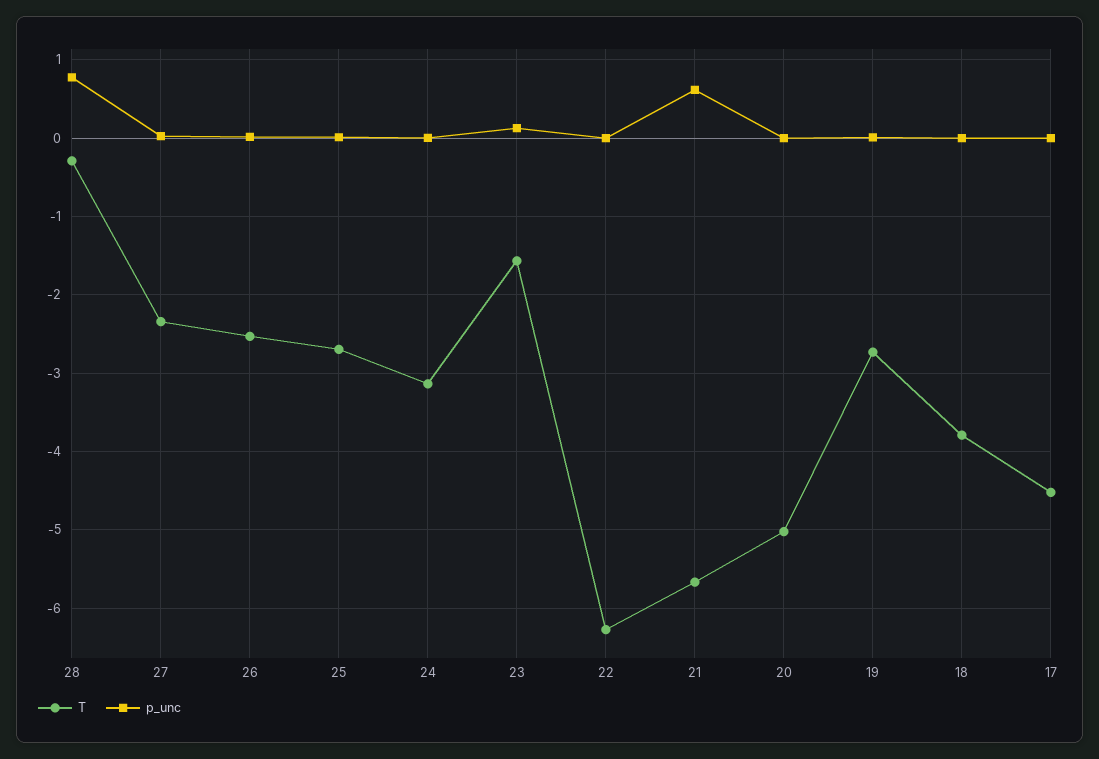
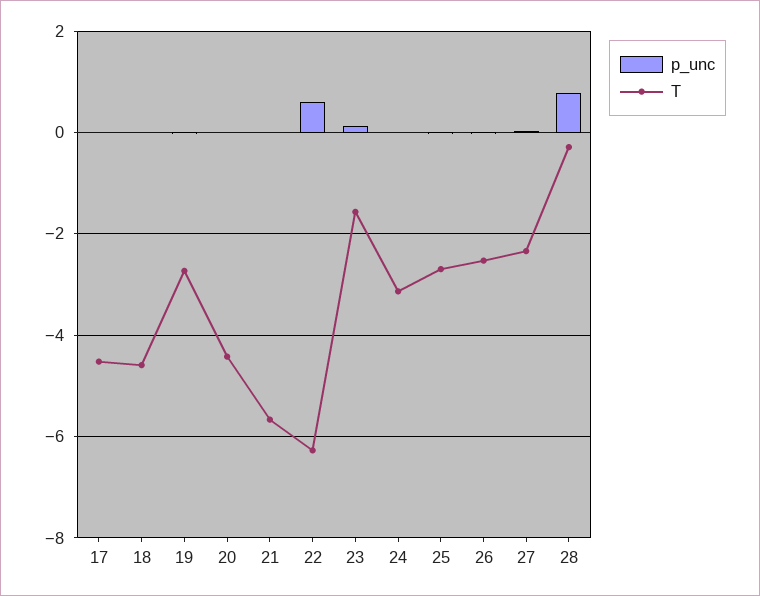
  {
    "T": {
      "28": -0.3,
      "27": -2.3,
      "26": -2.5,
      "25": -2.7,
      "24": -3.1,
      "23": -1.6,
      "22": -6.3,
      "21": -5.7,
-     "20": -5,
+     "20": -4.4,
      "19": -2.7,
-     "18": -3.8,
+     "18": -4.6,
      "17": -4.5
    },
    "p_unc": {
      "28": 0.8,
      "27": 0,
      "26": 0,
      "25": 0,
      "24": 0,
      "23": 0.1,
-     "22": 0,
+     "22": 0.6,
-     "21": 0.6,
+     "21": 0,
      "20": 0,
      "19": 0,
      "18": 0,
      "17": 0
    }
  }

